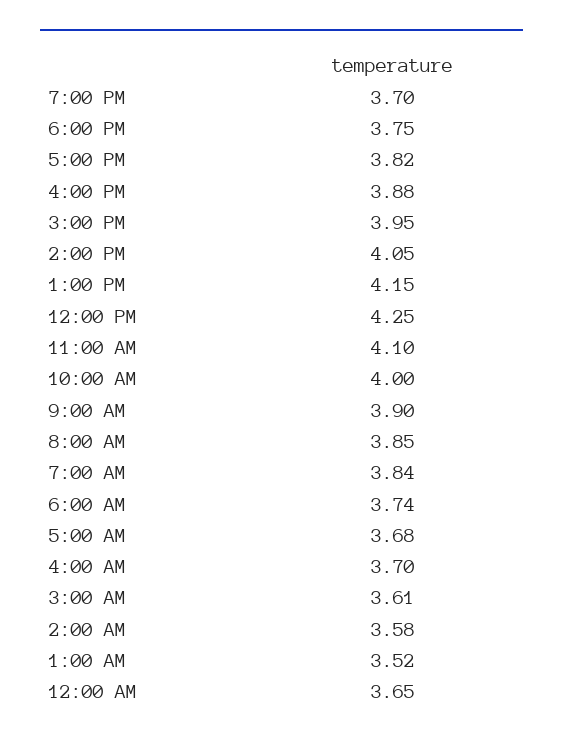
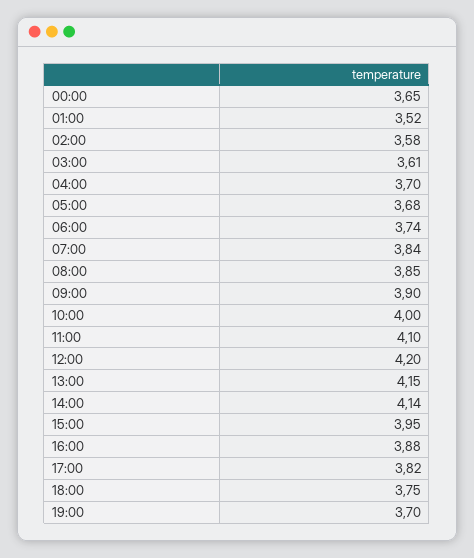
  {
    "7:00 PM": 3.7,
    "6:00 PM": 3.75,
    "5:00 PM": 3.82,
    "4:00 PM": 3.88,
    "3:00 PM": 3.95,
-   "2:00 PM": 4.05,
+   "2:00 PM": 4.14,
    "1:00 PM": 4.15,
-   "12:00 PM": 4.25,
+   "12:00 PM": 4.2,
    "11:00 AM": 4.1,
    "10:00 AM": 4,
    "9:00 AM": 3.9,
    "8:00 AM": 3.85,
    "7:00 AM": 3.84,
    "6:00 AM": 3.74,
    "5:00 AM": 3.68,
    "4:00 AM": 3.7,
    "3:00 AM": 3.61,
    "2:00 AM": 3.58,
    "1:00 AM": 3.52,
    "12:00 AM": 3.65
  }

